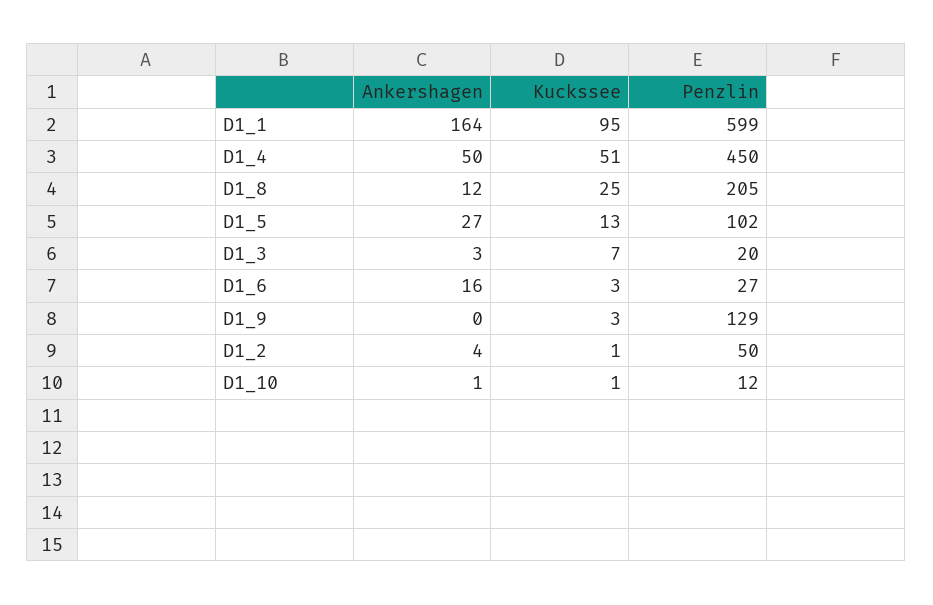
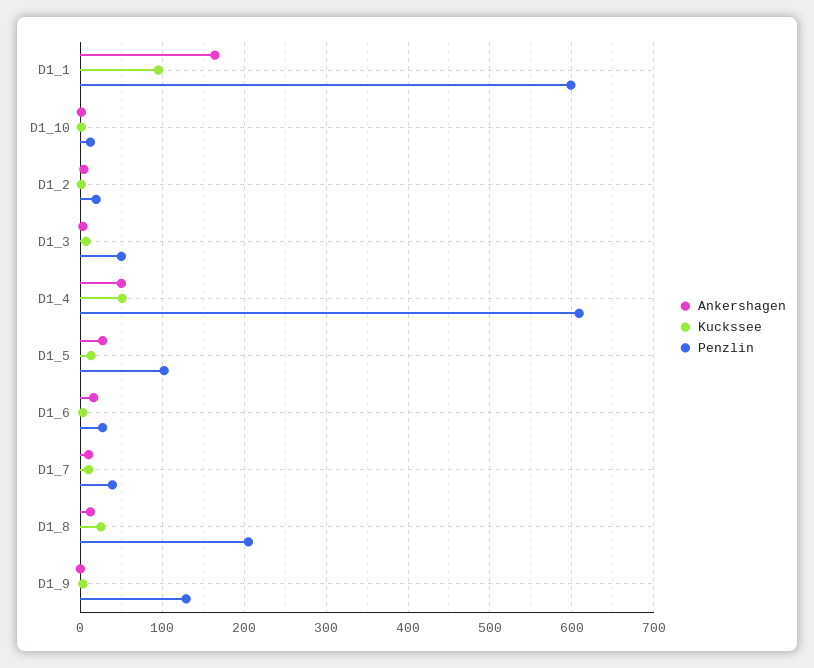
  {
    "Ankershagen": {
      "D1_1": 164,
      "D1_4": 50,
      "D1_8": 12,
      "D1_5": 27,
      "D1_3": 3,
      "D1_6": 16,
      "D1_9": 0,
      "D1_2": 4,
-     "D1_10": 1
+     "D1_10": 1,
+     "D1_7": 10
    },
    "Kuckssee": {
      "D1_1": 95,
      "D1_4": 51,
      "D1_8": 25,
      "D1_5": 13,
      "D1_3": 7,
      "D1_6": 3,
      "D1_9": 3,
      "D1_2": 1,
-     "D1_10": 1
+     "D1_10": 1,
+     "D1_7": 10
    },
    "Penzlin": {
      "D1_1": 599,
-     "D1_4": 450,
+     "D1_4": 610,
      "D1_8": 205,
      "D1_5": 102,
-     "D1_3": 20,
+     "D1_3": 50,
      "D1_6": 27,
      "D1_9": 129,
-     "D1_2": 50,
+     "D1_2": 20,
-     "D1_10": 12
+     "D1_10": 12,
+     "D1_7": 40
    }
  }

